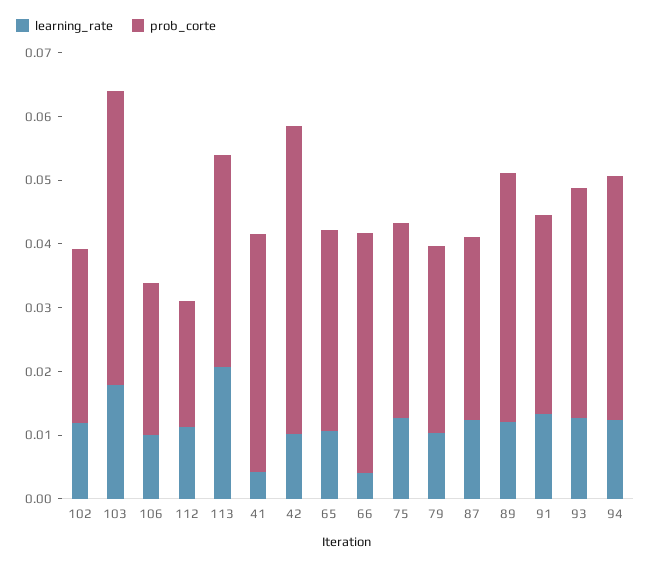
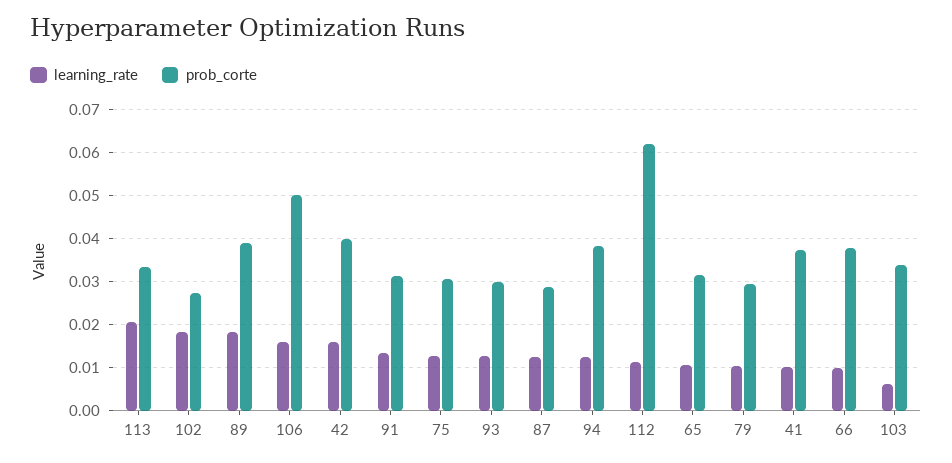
  {
    "learning_rate": {
-     "102": 0.012,
+     "102": 0.018,
-     "103": 0.018,
+     "103": 0.006,
-     "106": 0.01,
+     "106": 0.016,
      "112": 0.012,
      "113": 0.02,
-     "41": 0.004,
+     "41": 0.01,
-     "42": 0.01,
+     "42": 0.016,
      "65": 0.01,
-     "66": 0.004,
+     "66": 0.01,
      "75": 0.012,
      "79": 0.01,
      "87": 0.012,
-     "89": 0.012,
+     "89": 0.018,
      "91": 0.014,
      "93": 0.012,
      "94": 0.012
    },
    "prob_corte": {
      "102": 0.028,
-     "103": 0.046,
+     "103": 0.034,
-     "106": 0.024,
+     "106": 0.05,
-     "112": 0.02,
+     "112": 0.062,
      "113": 0.034,
      "41": 0.038,
-     "42": 0.048,
+     "42": 0.04,
      "65": 0.032,
      "66": 0.038,
      "75": 0.03,
      "79": 0.03,
      "87": 0.028,
      "89": 0.04,
      "91": 0.032,
-     "93": 0.036,
+     "93": 0.03,
      "94": 0.038
    }
  }

